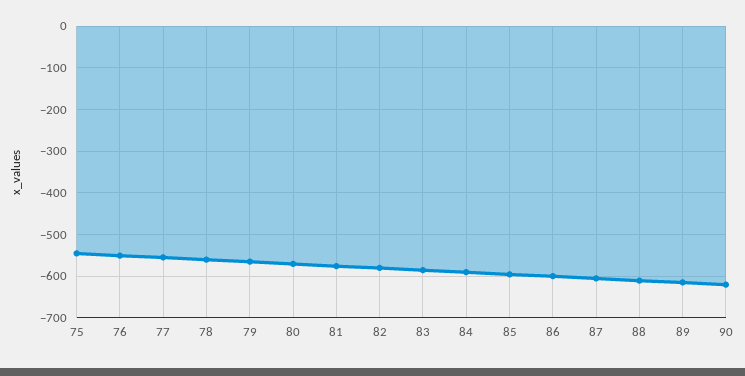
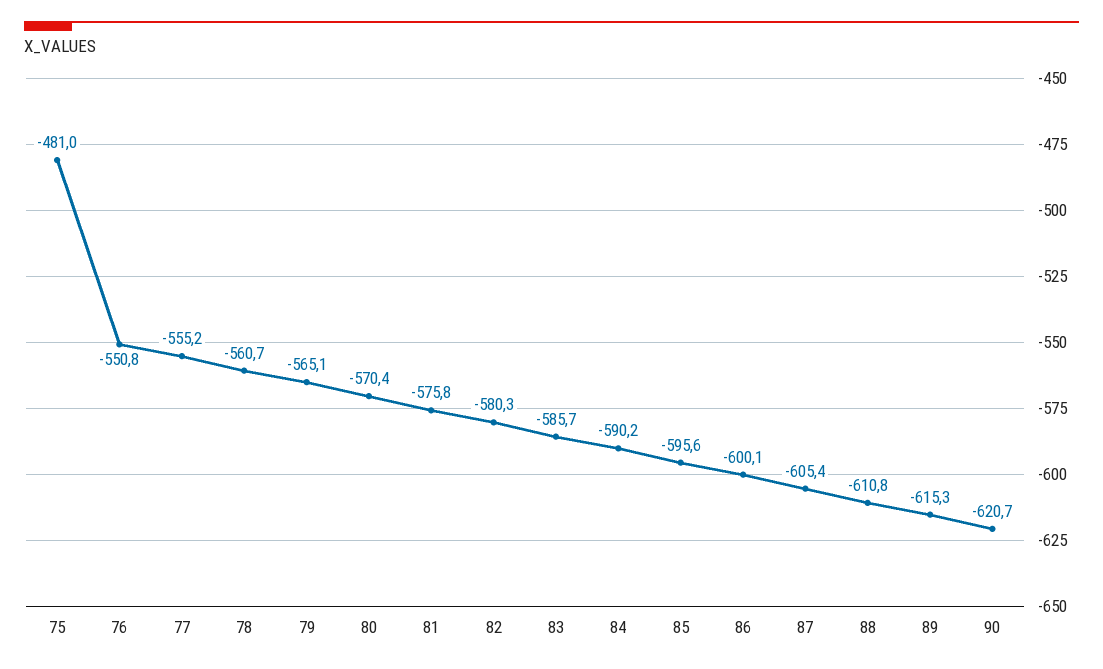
  {
-   "75": -540,
+   "75": -481,
    "76": -550.8,
    "77": -555.2,
    "78": -560.7,
    "79": -565.1,
    "80": -570.4,
    "81": -575.8,
    "82": -580.3,
    "83": -585.7,
    "84": -590.2,
    "85": -595.6,
    "86": -600.1,
    "87": -605.4,
    "88": -610.8,
    "89": -615.3,
    "90": -620.7
  }

